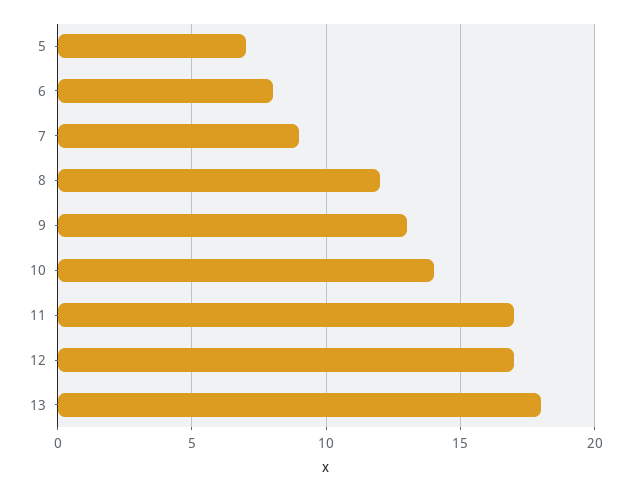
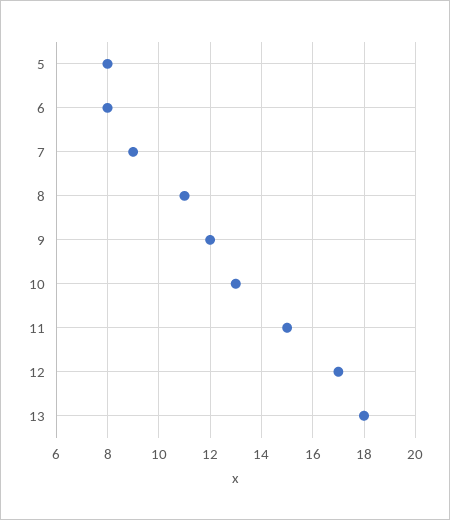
  {
-   "5": 7,
+   "5": 8,
    "6": 8,
    "7": 9,
-   "8": 12,
+   "8": 11,
-   "9": 13,
+   "9": 12,
-   "10": 14,
+   "10": 13,
-   "11": 17,
+   "11": 15,
    "12": 17,
    "13": 18
  }

